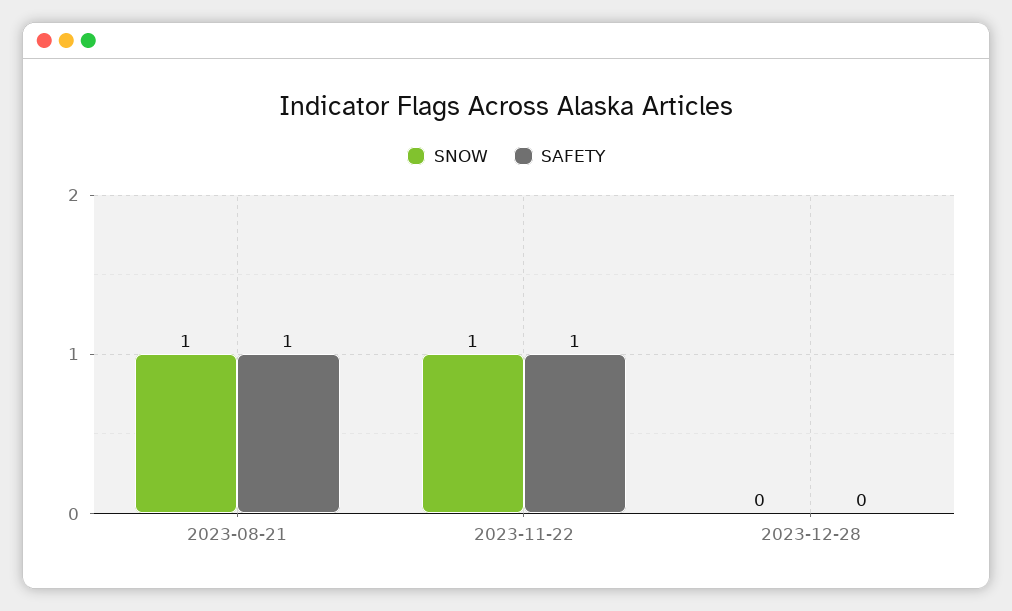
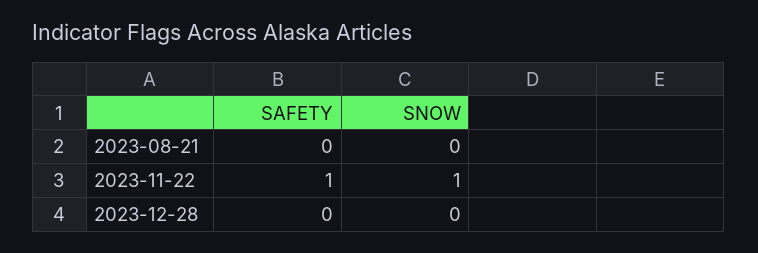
  {
    "SNOW": {
-     "2023-08-21": 1,
+     "2023-08-21": 0,
      "2023-11-22": 1,
      "2023-12-28": 0
    },
    "SAFETY": {
-     "2023-08-21": 1,
+     "2023-08-21": 0,
      "2023-11-22": 1,
      "2023-12-28": 0
    }
  }

